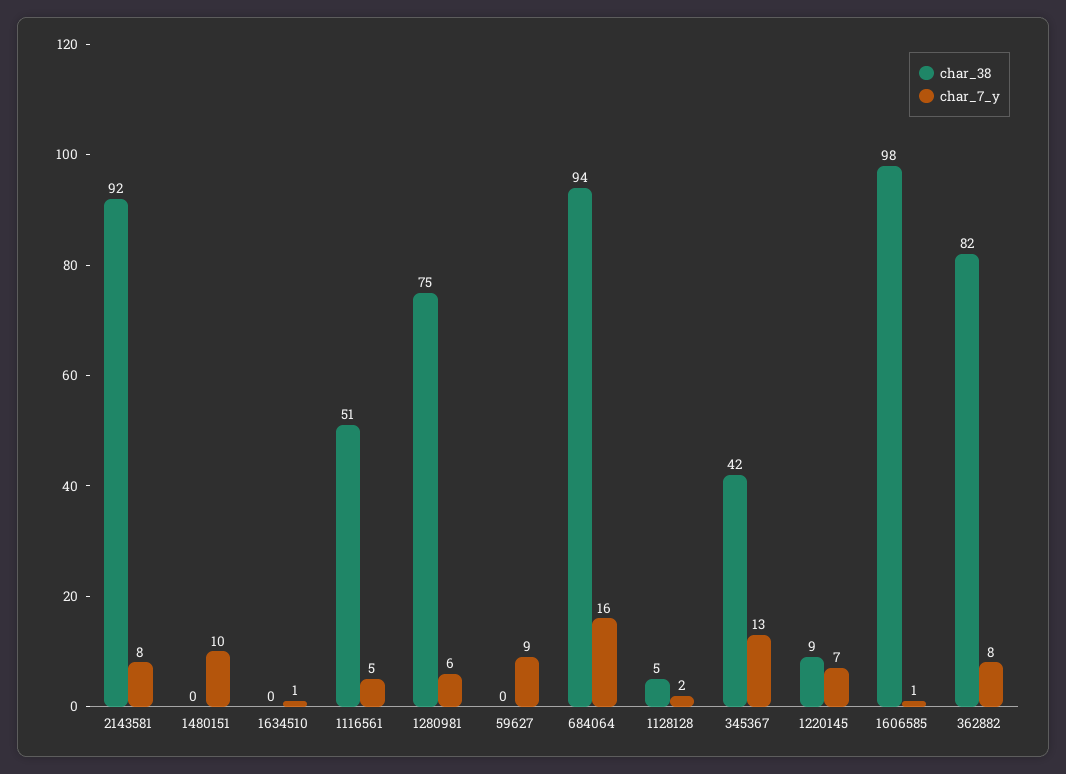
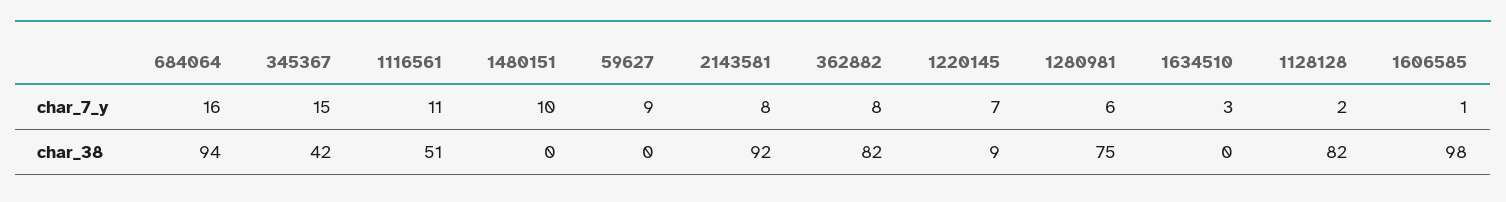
  {
    "char_38": {
      "2143581": 92,
      "1480151": 0,
      "1634510": 0,
      "1116561": 51,
      "1280981": 75,
      "59627": 0,
      "684064": 94,
-     "1128128": 5,
+     "1128128": 82,
      "345367": 42,
      "1220145": 9,
      "1606585": 98,
      "362882": 82
    },
    "char_7_y": {
      "2143581": 8,
      "1480151": 10,
-     "1634510": 1,
+     "1634510": 3,
-     "1116561": 5,
+     "1116561": 11,
      "1280981": 6,
      "59627": 9,
      "684064": 16,
      "1128128": 2,
-     "345367": 13,
+     "345367": 15,
      "1220145": 7,
      "1606585": 1,
      "362882": 8
    }
  }

